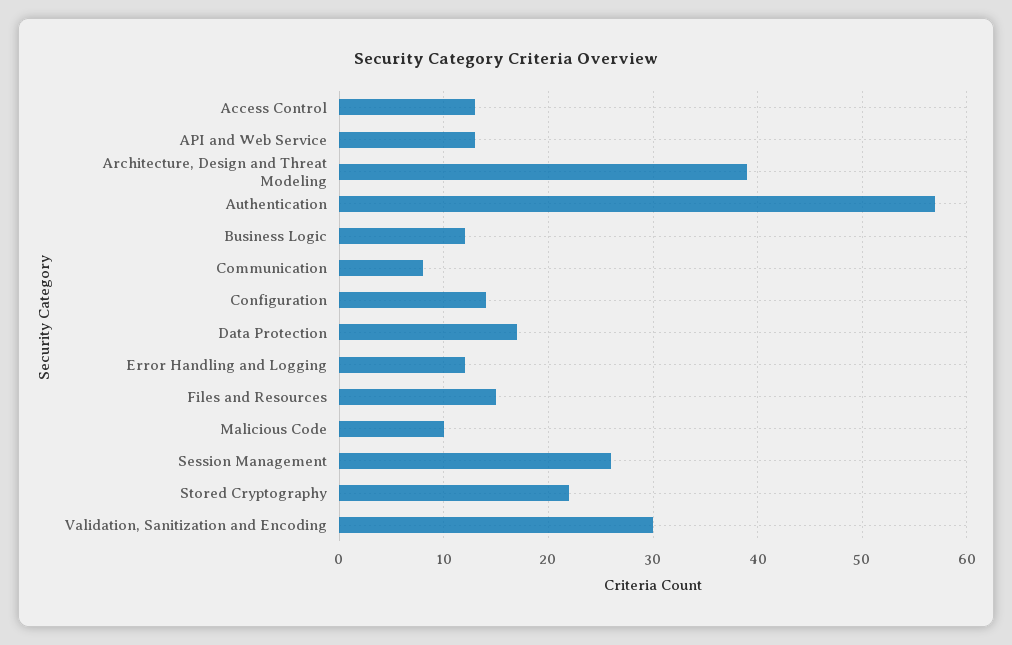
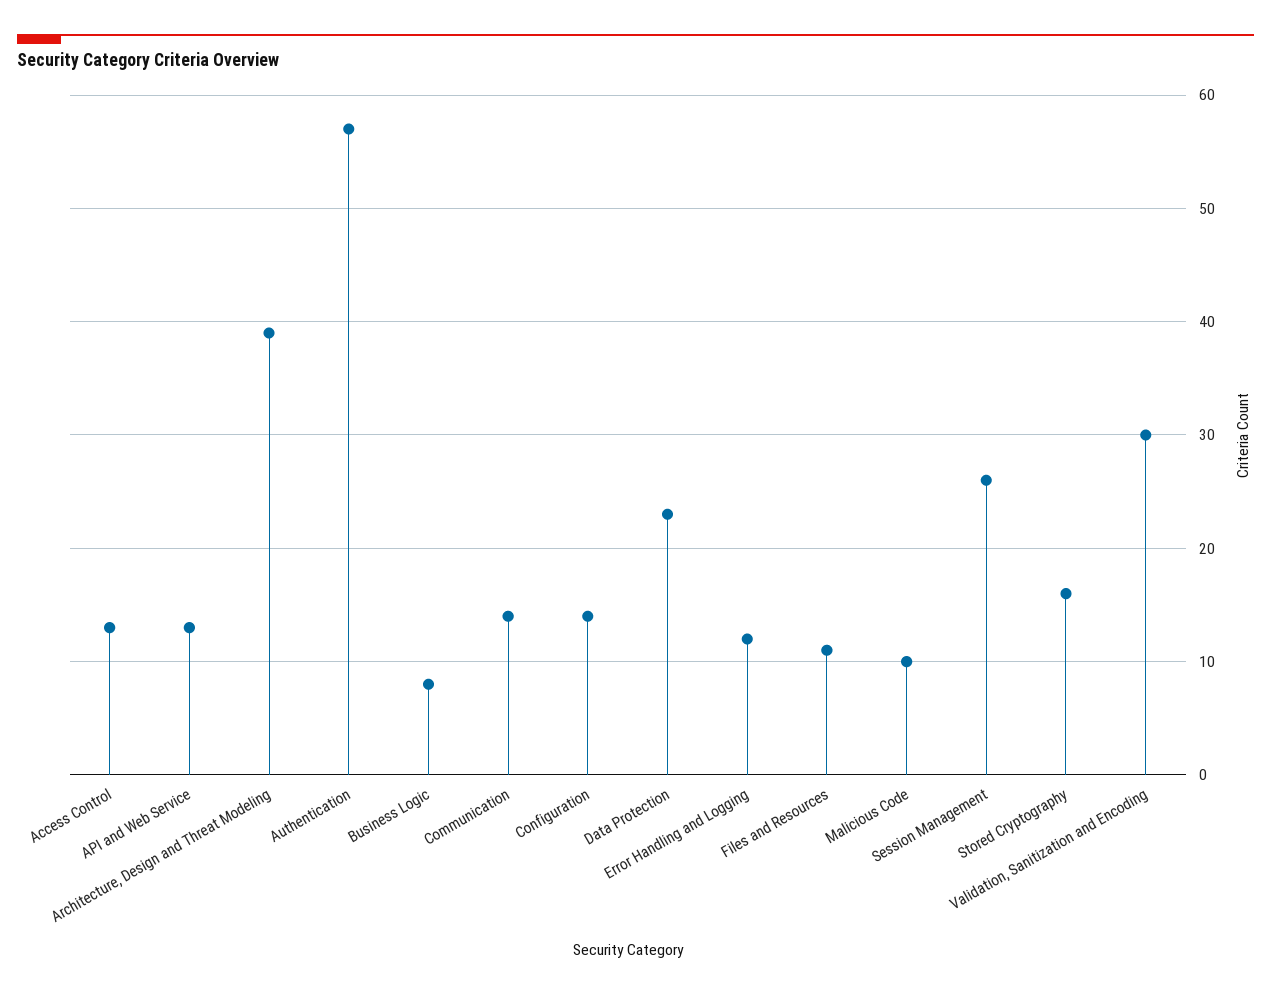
  {
    "Access Control": 13,
    "API and Web Service": 13,
    "Architecture, Design and Threat Modeling": 39,
    "Authentication": 57,
-   "Business Logic": 12,
+   "Business Logic": 8,
-   "Communication": 8,
+   "Communication": 14,
    "Configuration": 14,
-   "Data Protection": 17,
+   "Data Protection": 23,
    "Error Handling and Logging": 12,
-   "Files and Resources": 15,
+   "Files and Resources": 11,
    "Malicious Code": 10,
    "Session Management": 26,
-   "Stored Cryptography": 22,
+   "Stored Cryptography": 16,
    "Validation, Sanitization and Encoding": 30
  }

